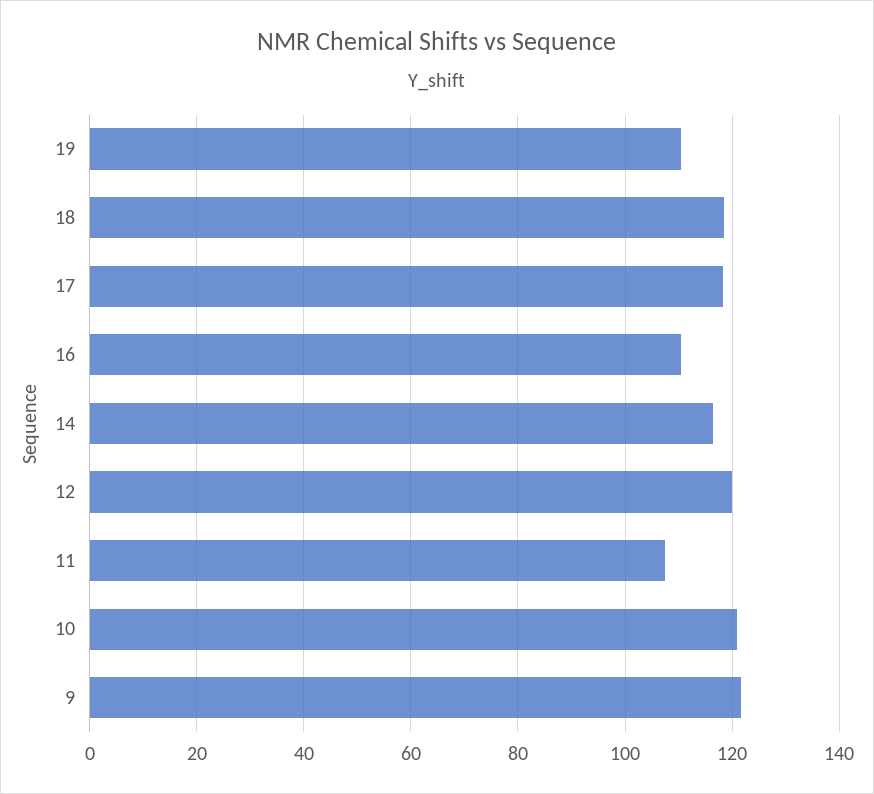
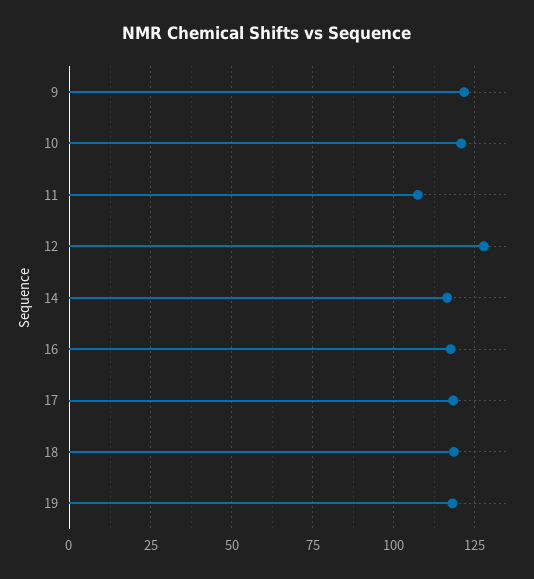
  {
-   "19": 110,
+   "19": 117.5,
    "18": 118,
    "17": 118,
-   "16": 110,
+   "16": 117.5,
    "14": 116,
-   "12": 120,
+   "12": 127.5,
    "11": 108,
    "10": 120,
    "9": 122
  }

